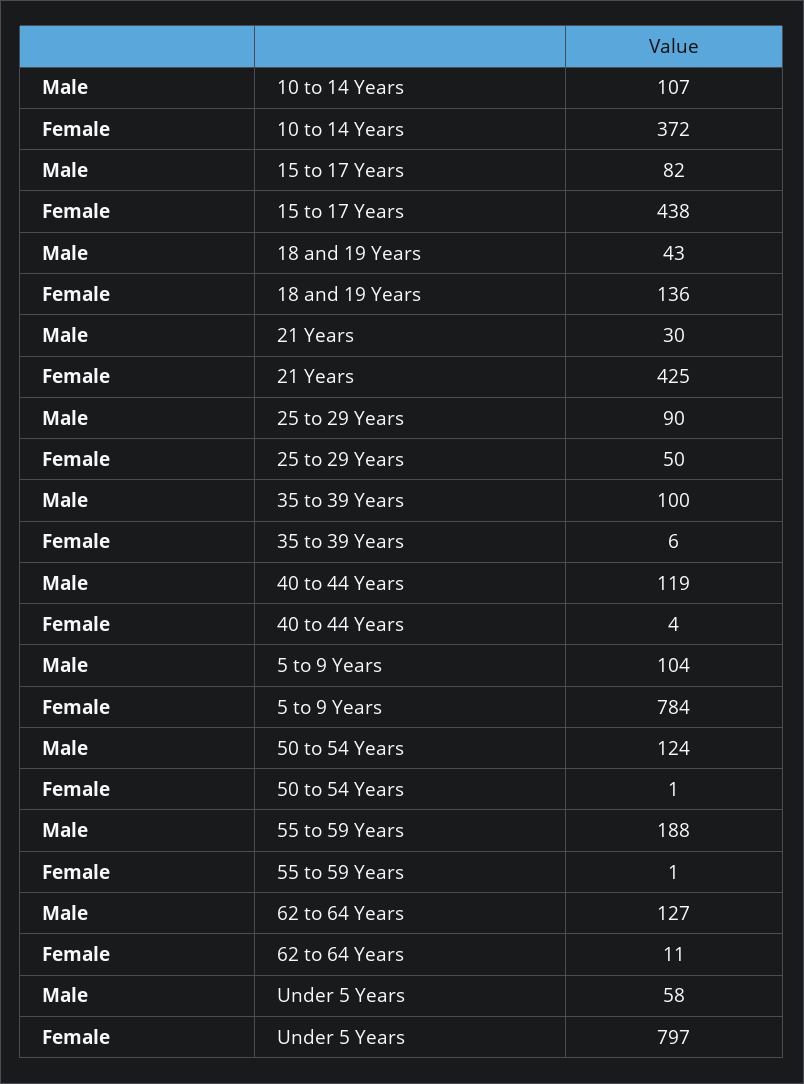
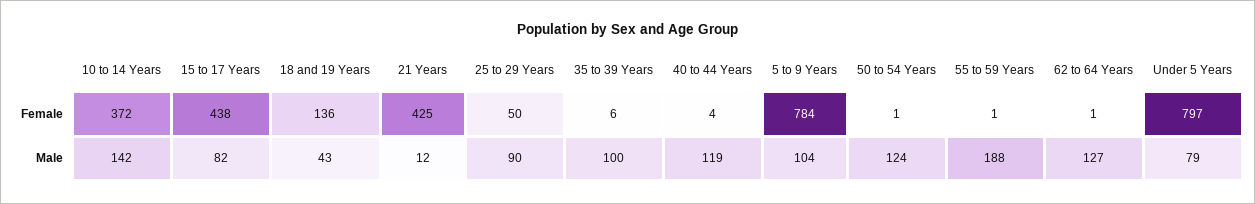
  {
    "Male": {
-     "10 to 14 Years": 107,
+     "10 to 14 Years": 142,
      "15 to 17 Years": 82,
      "18 and 19 Years": 43,
-     "21 Years": 30,
+     "21 Years": 12,
      "25 to 29 Years": 90,
      "35 to 39 Years": 100,
      "40 to 44 Years": 119,
      "5 to 9 Years": 104,
      "50 to 54 Years": 124,
      "55 to 59 Years": 188,
      "62 to 64 Years": 127,
-     "Under 5 Years": 58
+     "Under 5 Years": 79
    },
    "Female": {
      "10 to 14 Years": 372,
      "15 to 17 Years": 438,
      "18 and 19 Years": 136,
      "21 Years": 425,
      "25 to 29 Years": 50,
      "35 to 39 Years": 6,
      "40 to 44 Years": 4,
      "5 to 9 Years": 784,
      "50 to 54 Years": 1,
      "55 to 59 Years": 1,
-     "62 to 64 Years": 11,
+     "62 to 64 Years": 1,
      "Under 5 Years": 797
    }
  }

